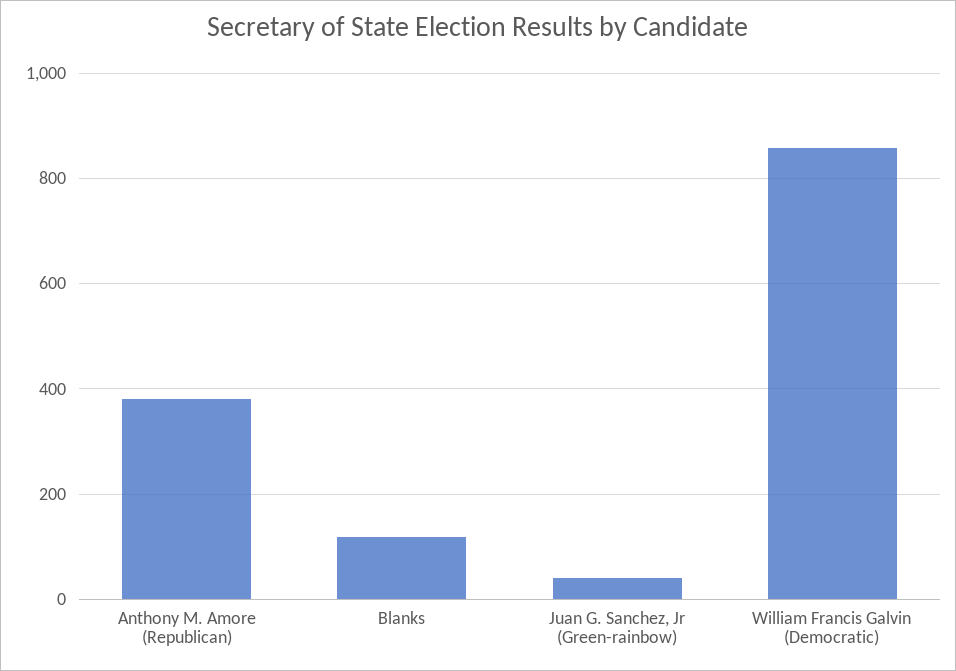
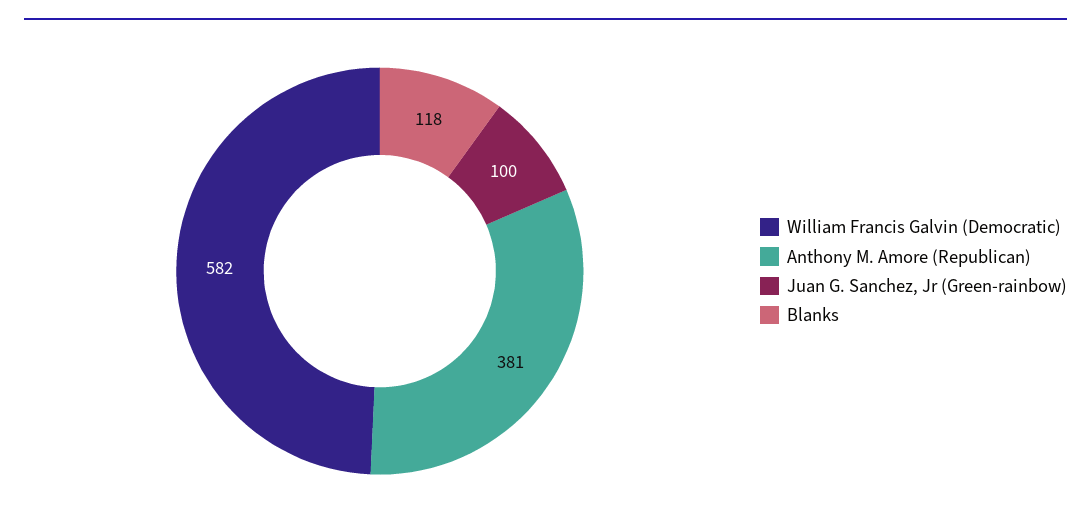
  {
    "Anthony M. Amore (Republican)": 381,
    "Blanks": 118,
-   "Juan G. Sanchez, Jr (Green-rainbow)": 40,
+   "Juan G. Sanchez, Jr (Green-rainbow)": 100,
-   "William Francis Galvin (Democratic)": 860
+   "William Francis Galvin (Democratic)": 582
  }

